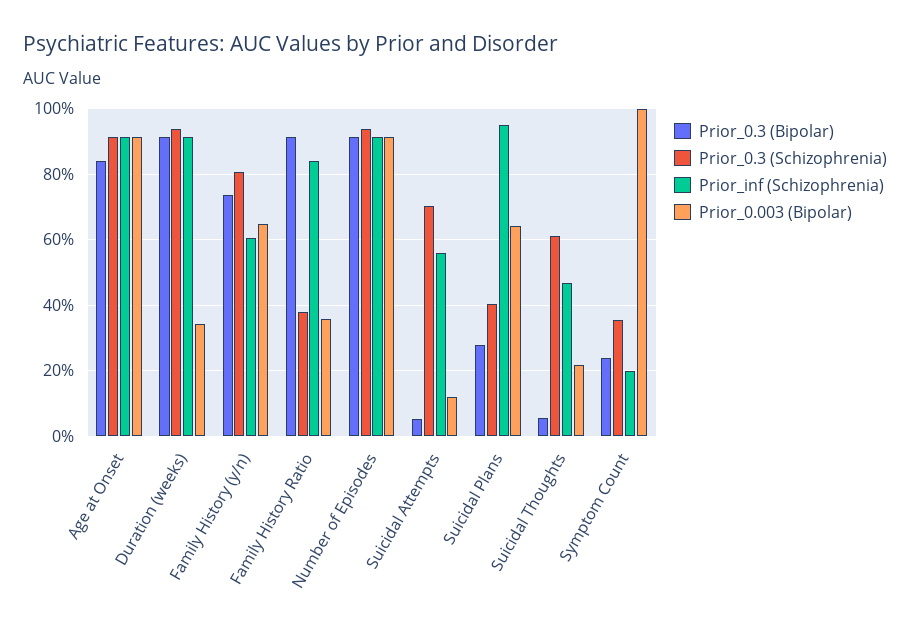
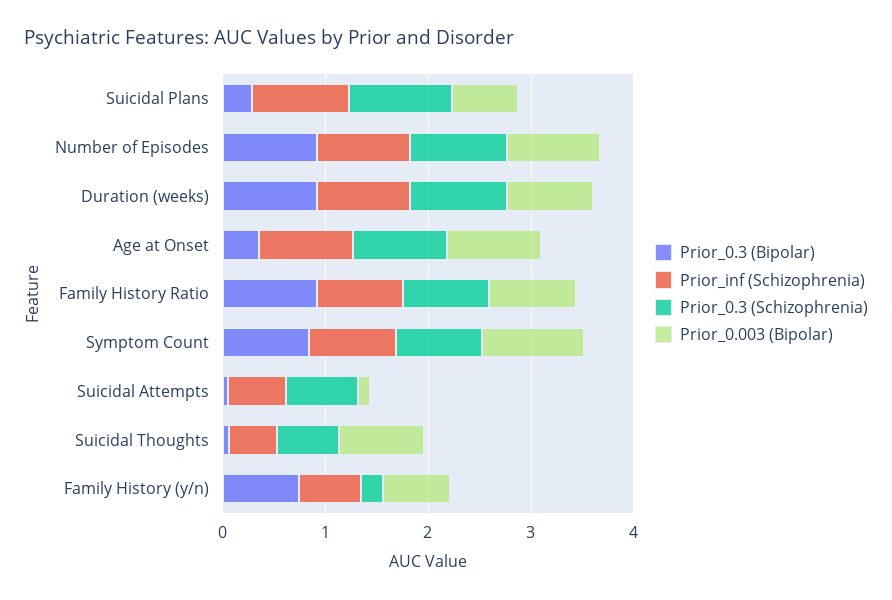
  {
    "Prior_0.3 (Bipolar)": {
-     "Age at Onset": 0.84,
+     "Age at Onset": 0.4,
      "Duration (weeks)": 0.92,
      "Family History (y/n)": 0.74,
      "Family History Ratio": 0.92,
      "Number of Episodes": 0.92,
      "Suicidal Attempts": 0.06,
      "Suicidal Plans": 0.28,
      "Suicidal Thoughts": 0.06,
-     "Symptom Count": 0.24
+     "Symptom Count": 0.8
    },
    "Prior_0.3 (Schizophrenia)": {
      "Age at Onset": 0.92,
      "Duration (weeks)": 0.94,
-     "Family History (y/n)": 0.8,
+     "Family History (y/n)": 0.2,
-     "Family History Ratio": 0.38,
+     "Family History Ratio": 0.8,
      "Number of Episodes": 0.94,
      "Suicidal Attempts": 0.7,
-     "Suicidal Plans": 0.4,
+     "Suicidal Plans": 1,
      "Suicidal Thoughts": 0.62,
-     "Symptom Count": 0.36
+     "Symptom Count": 0.8
    },
    "Prior_inf (Schizophrenia)": {
      "Age at Onset": 0.92,
      "Duration (weeks)": 0.92,
      "Family History (y/n)": 0.6,
      "Family History Ratio": 0.84,
      "Number of Episodes": 0.92,
      "Suicidal Attempts": 0.56,
      "Suicidal Plans": 0.96,
      "Suicidal Thoughts": 0.46,
-     "Symptom Count": 0.2
+     "Symptom Count": 0.8
    },
    "Prior_0.003 (Bipolar)": {
      "Age at Onset": 0.92,
-     "Duration (weeks)": 0.34,
+     "Duration (weeks)": 0.8,
      "Family History (y/n)": 0.64,
-     "Family History Ratio": 0.36,
+     "Family History Ratio": 0.8,
      "Number of Episodes": 0.92,
      "Suicidal Attempts": 0.12,
      "Suicidal Plans": 0.64,
-     "Suicidal Thoughts": 0.22,
+     "Suicidal Thoughts": 0.8,
      "Symptom Count": 1
    }
  }

